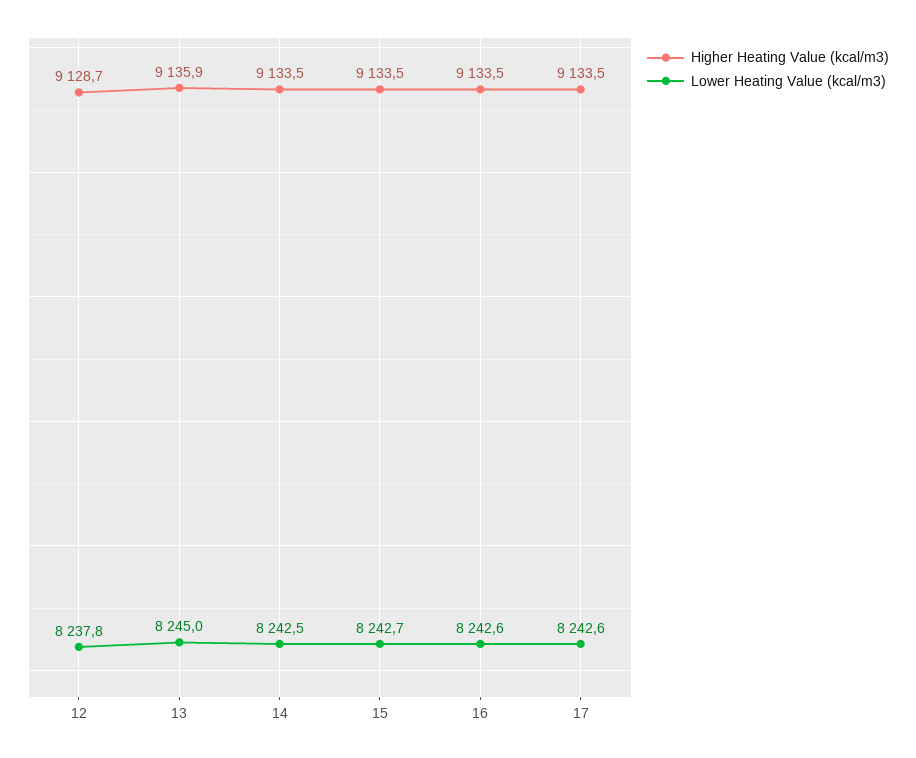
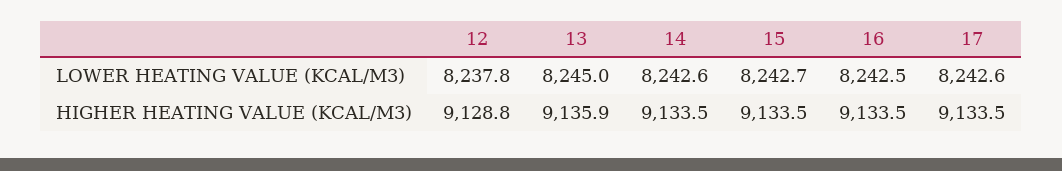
  {
    "Higher Heating Value (kcal/m3)": {
-     "12": 9128.7,
+     "12": 9128.8,
      "13": 9135.9,
      "14": 9133.5,
      "15": 9133.5,
      "16": 9133.5,
      "17": 9133.5
    },
    "Lower Heating Value (kcal/m3)": {
      "12": 8237.8,
      "13": 8245,
-     "14": 8242.5,
+     "14": 8242.6,
      "15": 8242.7,
-     "16": 8242.6,
+     "16": 8242.5,
      "17": 8242.6
    }
  }

